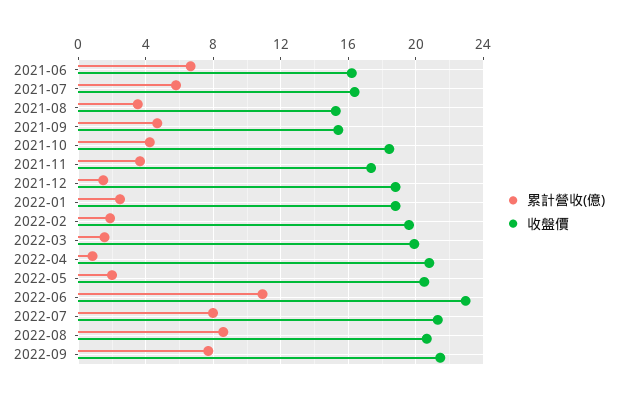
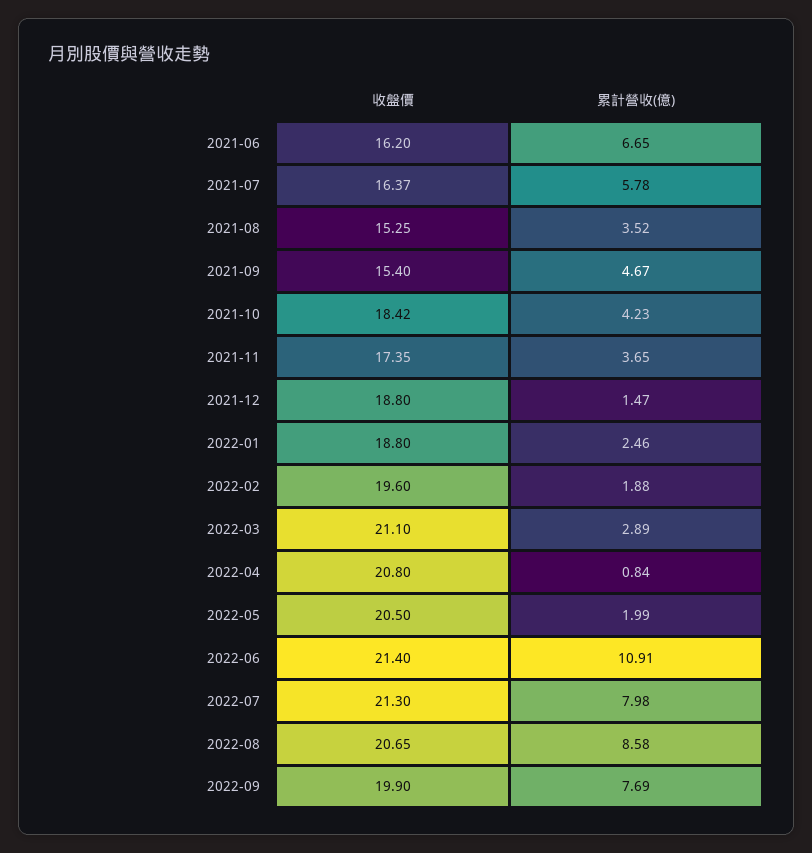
  {
    "累計營收(億)": {
      "2021-06": 6.65,
      "2021-07": 5.78,
      "2021-08": 3.52,
      "2021-09": 4.67,
      "2021-10": 4.23,
      "2021-11": 3.65,
      "2021-12": 1.47,
      "2022-01": 2.46,
      "2022-02": 1.88,
-     "2022-03": 1.5,
+     "2022-03": 2.89,
      "2022-04": 0.84,
      "2022-05": 1.99,
      "2022-06": 10.91,
      "2022-07": 7.98,
      "2022-08": 8.58,
      "2022-09": 7.69
    },
    "收盤價": {
      "2021-06": 16.2,
      "2021-07": 16.37,
      "2021-08": 15.25,
      "2021-09": 15.4,
      "2021-10": 18.42,
      "2021-11": 17.35,
      "2021-12": 18.8,
      "2022-01": 18.8,
      "2022-02": 19.6,
-     "2022-03": 20,
+     "2022-03": 21.1,
      "2022-04": 20.8,
      "2022-05": 20.5,
-     "2022-06": 23,
+     "2022-06": 21.4,
      "2022-07": 21.3,
      "2022-08": 20.65,
-     "2022-09": 21.5
+     "2022-09": 19.9
    }
  }

